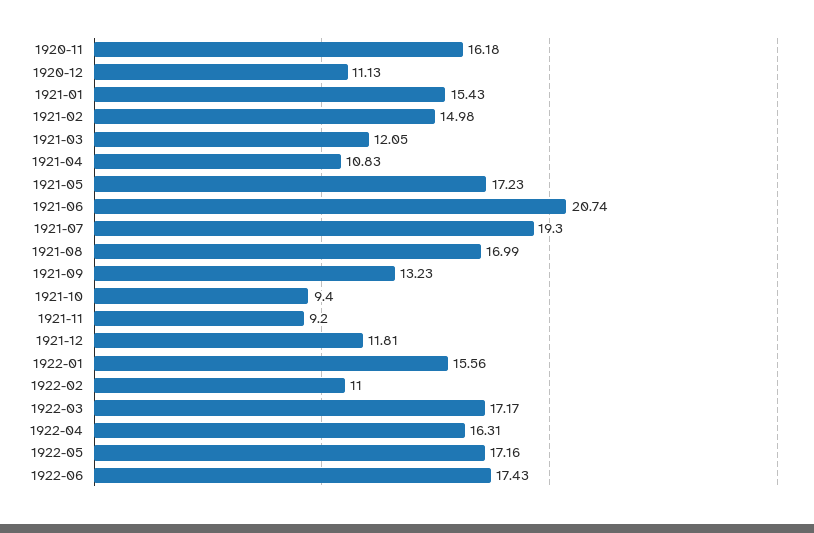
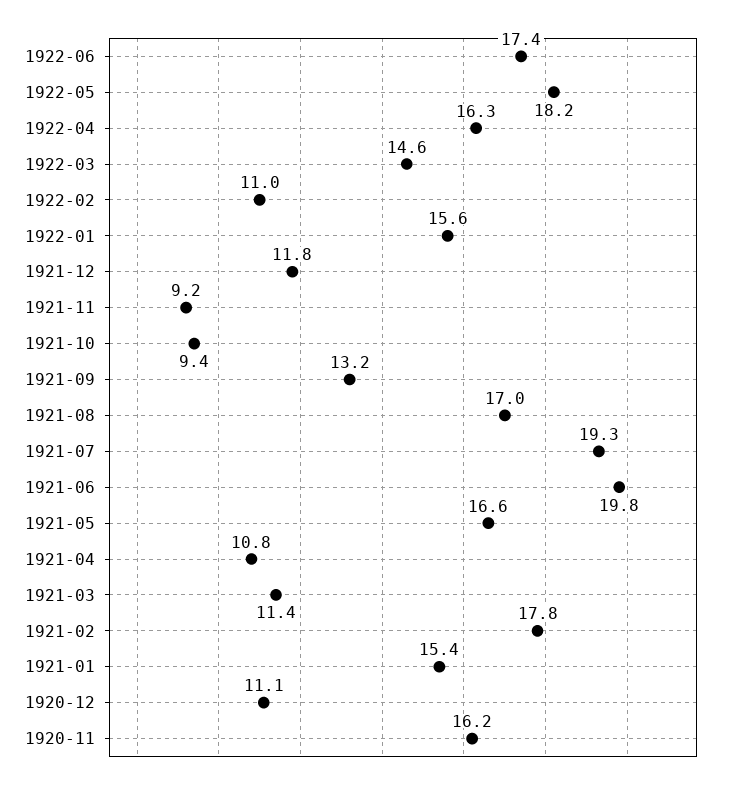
  {
    "1920-11": 16.18,
    "1920-12": 11.13,
    "1921-01": 15.43,
-   "1921-02": 14.98,
+   "1921-02": 17.8,
-   "1921-03": 12.05,
+   "1921-03": 11.4,
    "1921-04": 10.83,
-   "1921-05": 17.23,
+   "1921-05": 16.6,
-   "1921-06": 20.74,
+   "1921-06": 19.8,
    "1921-07": 19.3,
    "1921-08": 16.99,
    "1921-09": 13.23,
    "1921-10": 9.4,
    "1921-11": 9.2,
    "1921-12": 11.81,
    "1922-01": 15.56,
    "1922-02": 11,
-   "1922-03": 17.17,
+   "1922-03": 14.6,
    "1922-04": 16.31,
-   "1922-05": 17.16,
+   "1922-05": 18.2,
    "1922-06": 17.43
  }

